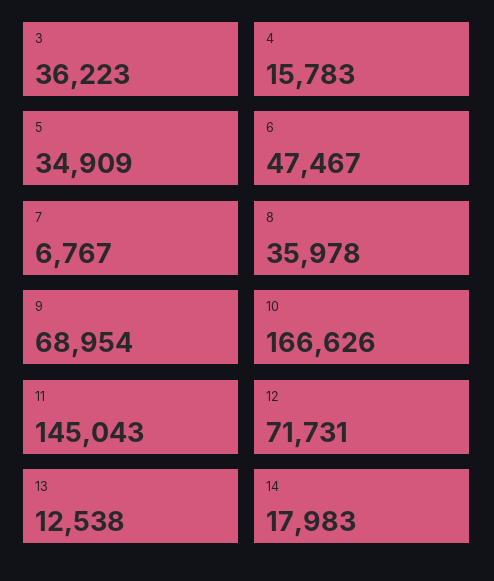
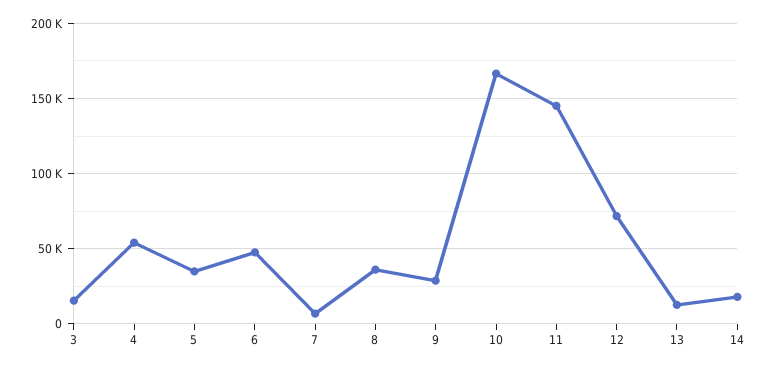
  {
-   "3": 36223,
+   "3": 15000,
-   "4": 15783,
+   "4": 55000,
    "5": 34909,
    "6": 47467,
    "7": 6767,
    "8": 35978,
-   "9": 68954,
+   "9": 30000,
    "10": 166626,
    "11": 145043,
    "12": 71731,
    "13": 12538,
    "14": 17983
  }

